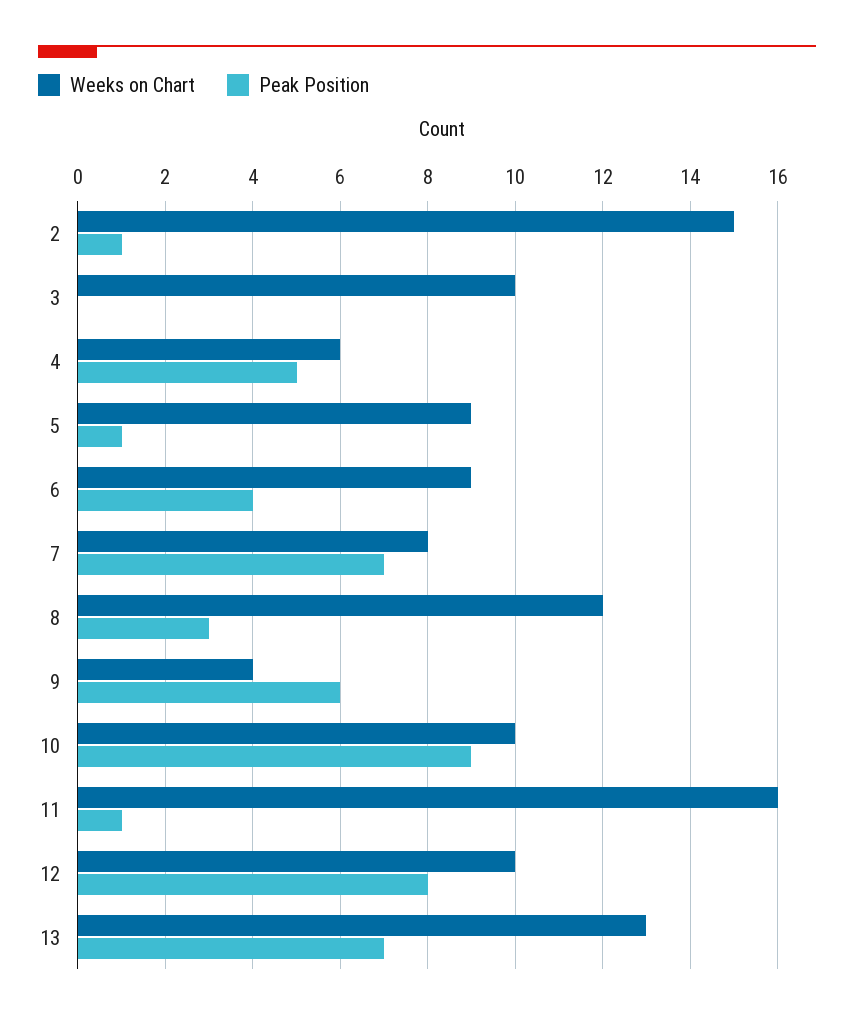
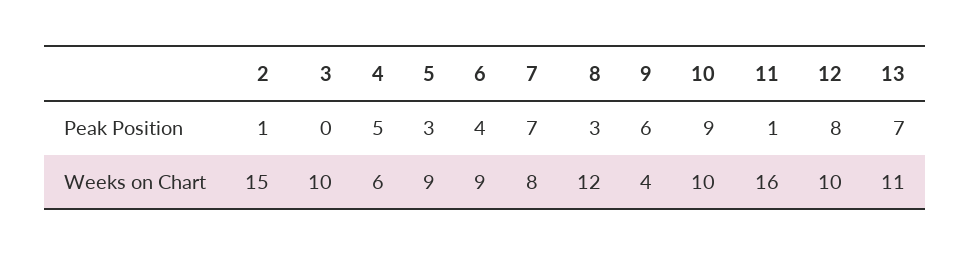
  {
    "Weeks on Chart": {
      "2": 15,
      "3": 10,
      "4": 6,
      "5": 9,
      "6": 9,
      "7": 8,
      "8": 12,
      "9": 4,
      "10": 10,
      "11": 16,
      "12": 10,
-     "13": 13
+     "13": 11
    },
    "Peak Position": {
      "2": 1,
      "3": 0,
      "4": 5,
-     "5": 1,
+     "5": 3,
      "6": 4,
      "7": 7,
      "8": 3,
      "9": 6,
      "10": 9,
      "11": 1,
      "12": 8,
      "13": 7
    }
  }

